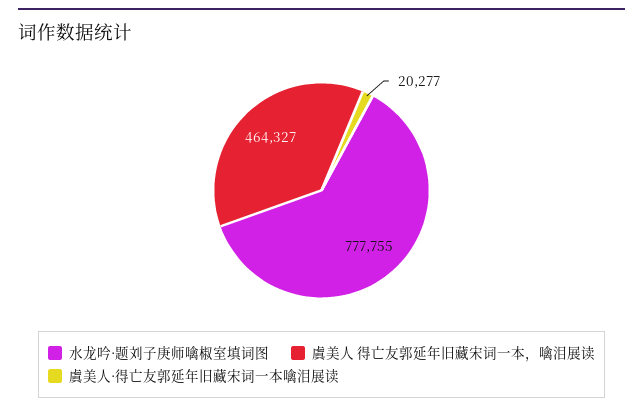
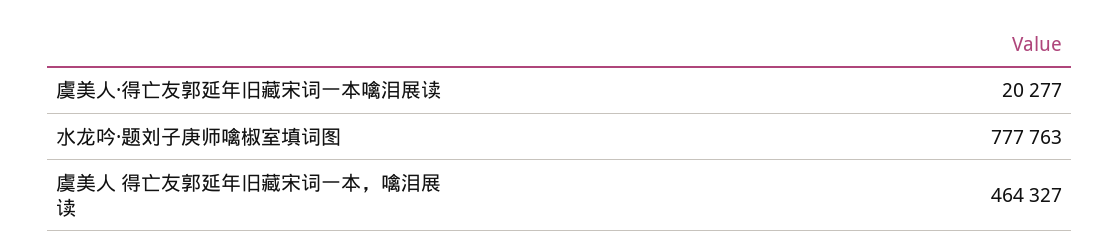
  {
-   "水龙吟·题刘子庚师噙椒室填词图": 777755,
+   "水龙吟·题刘子庚师噙椒室填词图": 777763,
    "虞美人 得亡友郭延年旧藏宋词一本，噙泪展读": 464327,
    "虞美人·得亡友郭延年旧藏宋词一本噙泪展读": 20277
  }

